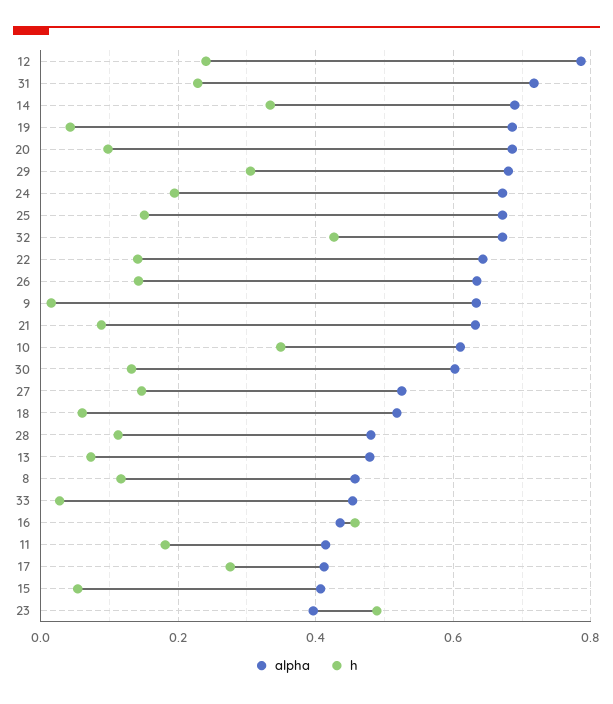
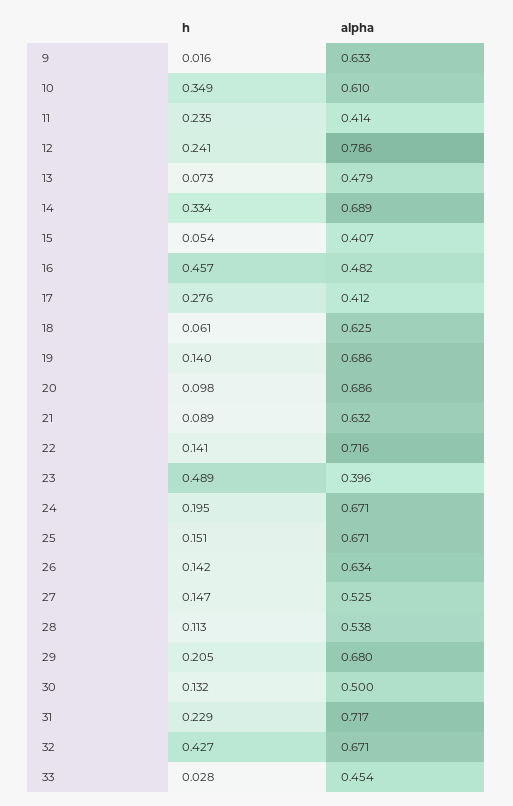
  {
    "alpha": {
      "12": 0.786,
      "31": 0.717,
      "14": 0.689,
      "19": 0.686,
      "20": 0.686,
      "29": 0.68,
      "24": 0.671,
      "25": 0.671,
      "32": 0.671,
-     "22": 0.64,
+     "22": 0.716,
      "26": 0.634,
      "9": 0.633,
      "21": 0.632,
      "10": 0.61,
-     "30": 0.6,
+     "30": 0.5,
      "27": 0.525,
-     "18": 0.52,
+     "18": 0.625,
-     "28": 0.48,
+     "28": 0.538,
      "13": 0.479,
-     "8": 0.46,
      "33": 0.454,
-     "16": 0.44,
+     "16": 0.482,
      "11": 0.414,
      "17": 0.412,
      "15": 0.407,
      "23": 0.396
    },
    "h": {
      "12": 0.241,
      "31": 0.229,
      "14": 0.334,
-     "19": 0.04,
+     "19": 0.14,
      "20": 0.098,
-     "29": 0.3,
+     "29": 0.205,
      "24": 0.195,
      "25": 0.151,
      "32": 0.427,
      "22": 0.141,
      "26": 0.142,
      "9": 0.016,
      "21": 0.089,
      "10": 0.349,
      "30": 0.132,
      "27": 0.147,
      "18": 0.061,
      "28": 0.113,
      "13": 0.073,
-     "8": 0.12,
      "33": 0.028,
      "16": 0.457,
-     "11": 0.18,
+     "11": 0.235,
      "17": 0.276,
      "15": 0.054,
      "23": 0.489
    }
  }

